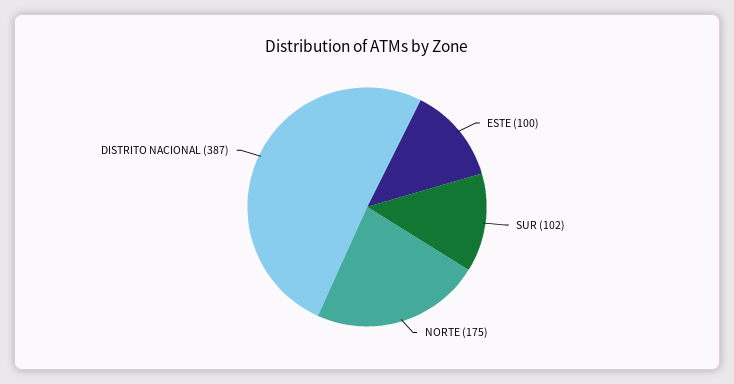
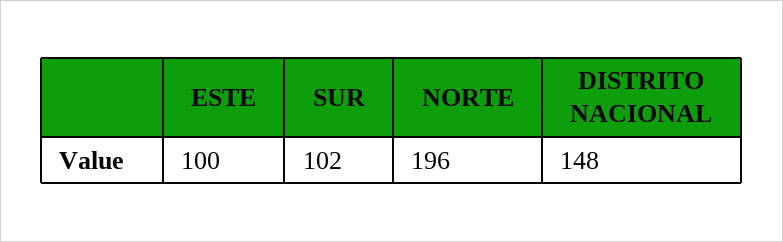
  {
    "ESTE": 100,
    "SUR": 102,
-   "NORTE": 175,
+   "NORTE": 196,
-   "DISTRITO NACIONAL": 387
+   "DISTRITO NACIONAL": 148
  }

